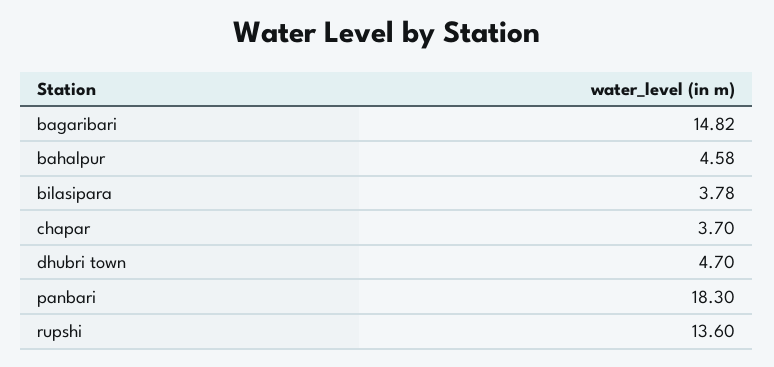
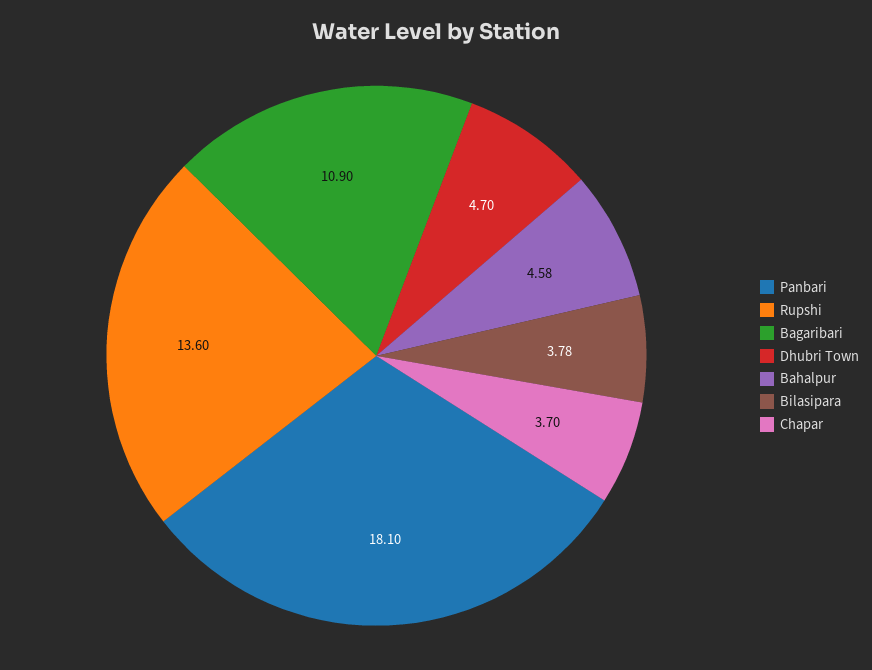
  {
-   "bagaribari": 14.82,
+   "bagaribari": 10.9,
    "bahalpur": 4.58,
    "bilasipara": 3.78,
    "chapar": 3.7,
    "dhubri town": 4.7,
-   "panbari": 18.3,
+   "panbari": 18.1,
    "rupshi": 13.6
  }

